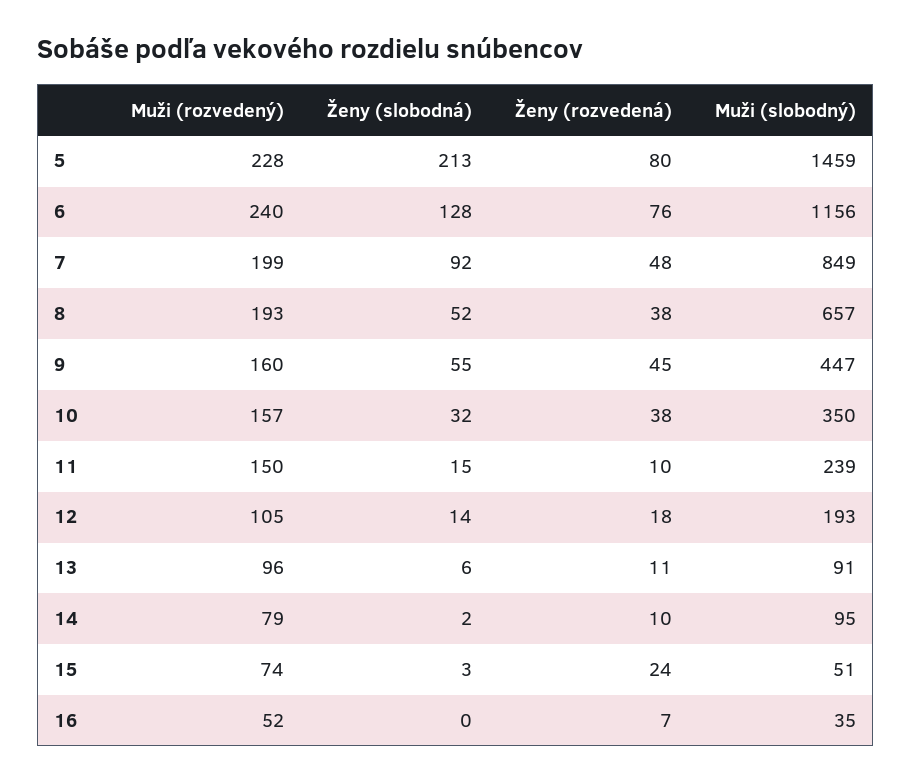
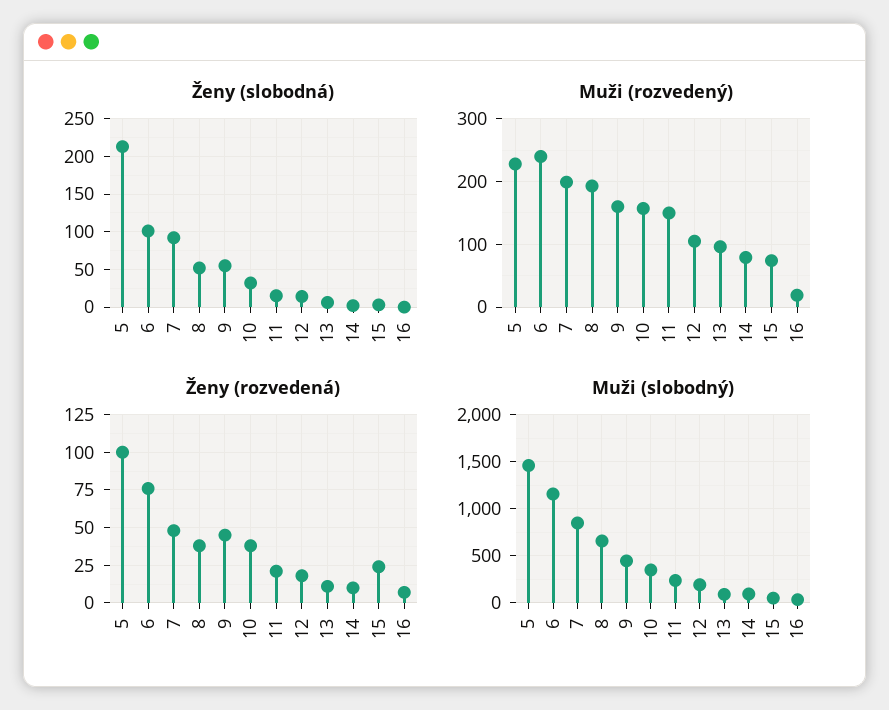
  {
    "Muži (rozvedený)": {
      "5": 228,
      "6": 240,
      "7": 199,
      "8": 193,
      "9": 160,
      "10": 157,
      "11": 150,
      "12": 105,
      "13": 96,
      "14": 79,
      "15": 74,
-     "16": 52
+     "16": 20
    },
    "Ženy (slobodná)": {
      "5": 213,
-     "6": 128,
+     "6": 100,
      "7": 92,
      "8": 52,
      "9": 55,
      "10": 32,
      "11": 15,
      "12": 14,
      "13": 6,
      "14": 2,
      "15": 3,
      "16": 0
    },
    "Ženy (rozvedená)": {
-     "5": 80,
+     "5": 100,
      "6": 76,
      "7": 48,
      "8": 38,
      "9": 45,
      "10": 38,
-     "11": 10,
+     "11": 20,
      "12": 18,
      "13": 11,
      "14": 10,
      "15": 24,
      "16": 7
    },
    "Muži (slobodný)": {
      "5": 1459,
      "6": 1156,
      "7": 849,
      "8": 657,
      "9": 447,
      "10": 350,
      "11": 239,
      "12": 193,
      "13": 91,
      "14": 95,
      "15": 51,
      "16": 35
    }
  }

